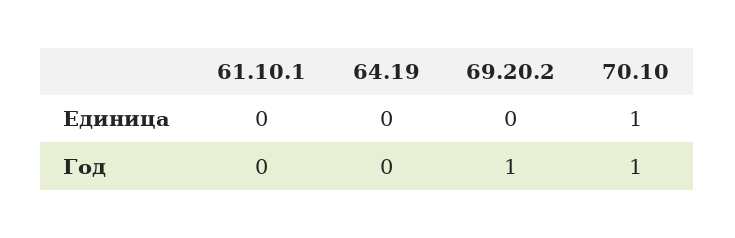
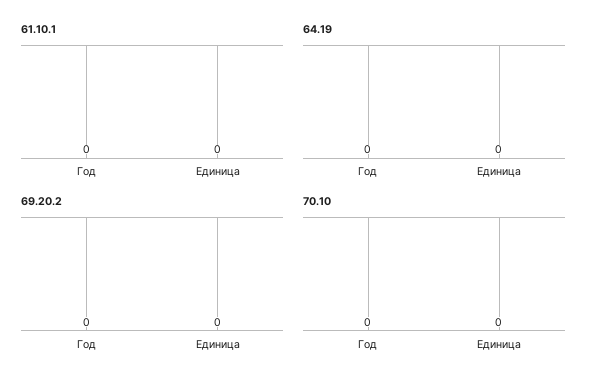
  {
    "61.10.1": {
      "Единица": 0,
      "Год": 0
    },
    "64.19": {
      "Единица": 0,
      "Год": 0
    },
    "69.20.2": {
      "Единица": 0,
-     "Год": 1
+     "Год": 0
    },
    "70.10": {
-     "Единица": 1,
+     "Единица": 0,
-     "Год": 1
+     "Год": 0
    }
  }

